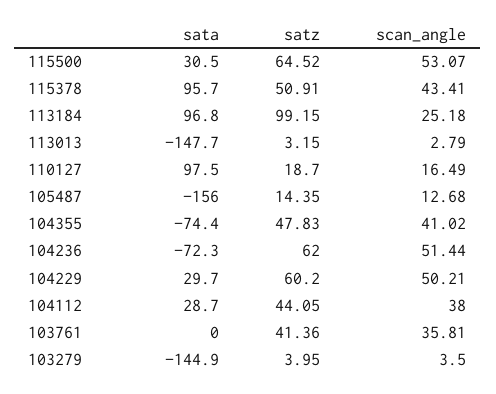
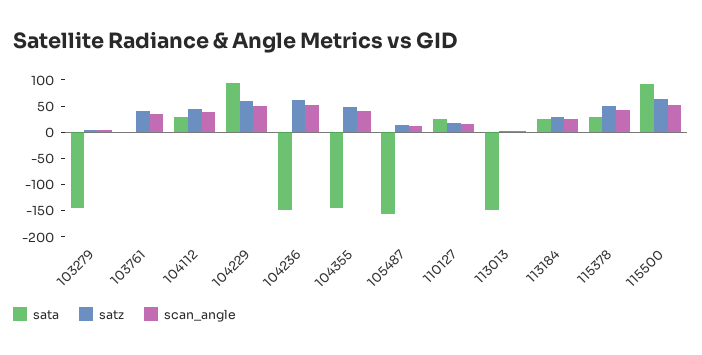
  {
    "sata": {
-     "115500": 30.5,
+     "115500": 100,
-     "115378": 95.7,
+     "115378": 25,
-     "113184": 96.8,
+     "113184": 25,
      "113013": -147.7,
-     "110127": 97.5,
+     "110127": 25,
      "105487": -156,
-     "104355": -74.4,
+     "104355": -150,
-     "104236": -72.3,
+     "104236": -150,
-     "104229": 29.7,
+     "104229": 100,
      "104112": 28.7,
      "103761": 0,
      "103279": -144.9
    },
    "satz": {
      "115500": 64.52,
      "115378": 50.91,
-     "113184": 99.15,
+     "113184": 25,
      "113013": 3.15,
      "110127": 18.7,
      "105487": 14.35,
      "104355": 47.83,
      "104236": 62,
      "104229": 60.2,
      "104112": 44.05,
      "103761": 41.36,
      "103279": 3.95
    },
    "scan_angle": {
      "115500": 53.07,
      "115378": 43.41,
      "113184": 25.18,
      "113013": 2.79,
      "110127": 16.49,
      "105487": 12.68,
      "104355": 41.02,
      "104236": 51.44,
      "104229": 50.21,
      "104112": 38,
      "103761": 35.81,
      "103279": 3.5
    }
  }

